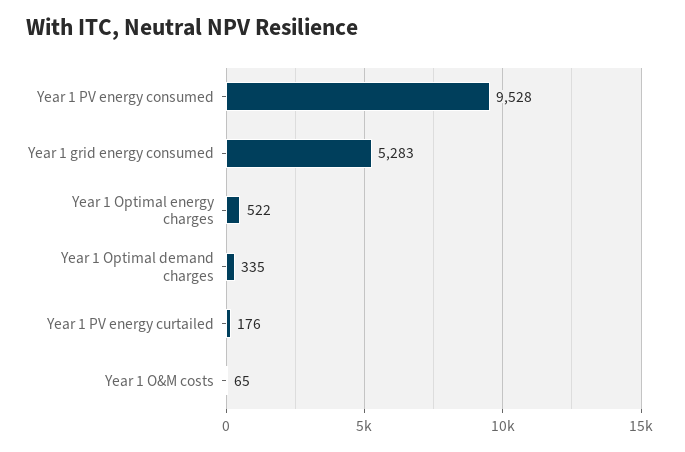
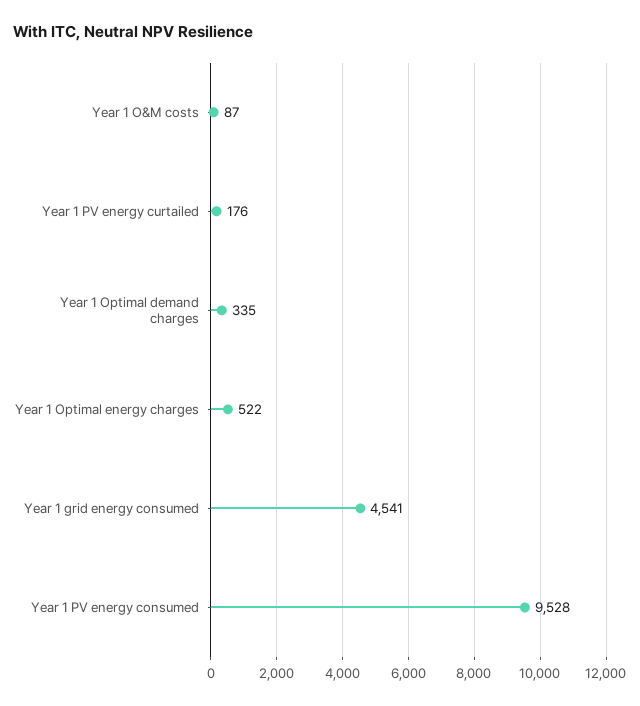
  {
    "Year 1 PV energy consumed": 9528,
-   "Year 1 grid energy consumed": 5283,
+   "Year 1 grid energy consumed": 4541,
    "Year 1 Optimal energy charges": 522,
    "Year 1 Optimal demand charges": 335,
    "Year 1 PV energy curtailed": 176,
-   "Year 1 O&M costs": 65
+   "Year 1 O&M costs": 87
  }

